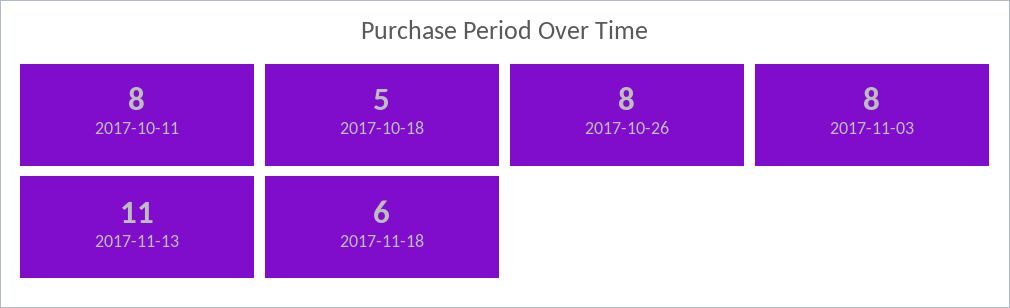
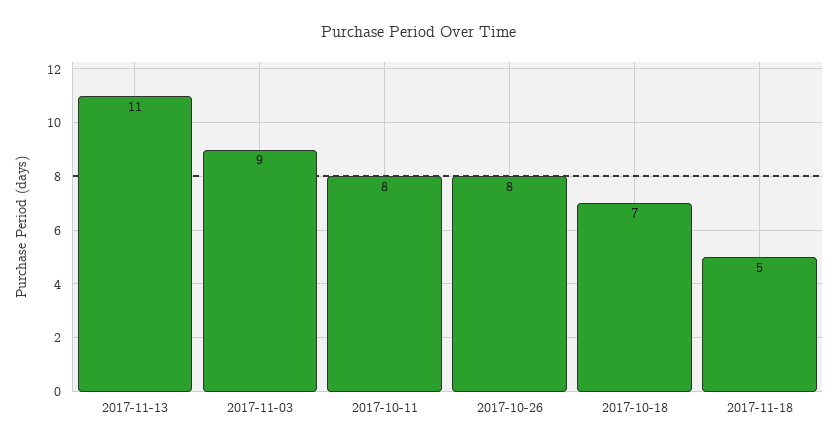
  {
    "2017-10-11": 8,
-   "2017-10-18": 5,
+   "2017-10-18": 7,
    "2017-10-26": 8,
-   "2017-11-03": 8,
+   "2017-11-03": 9,
    "2017-11-13": 11,
-   "2017-11-18": 6
+   "2017-11-18": 5
  }

